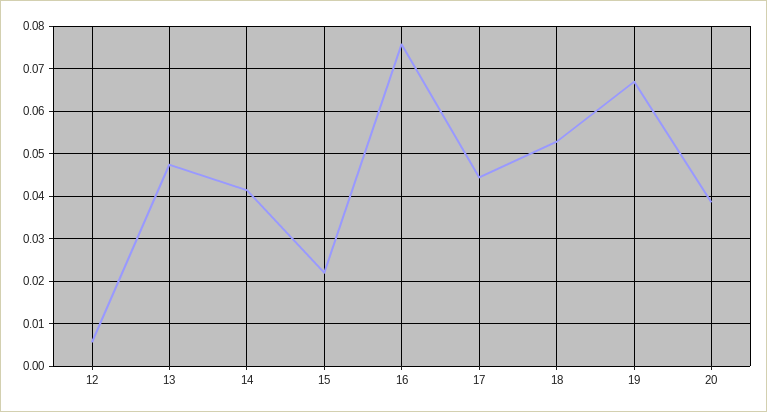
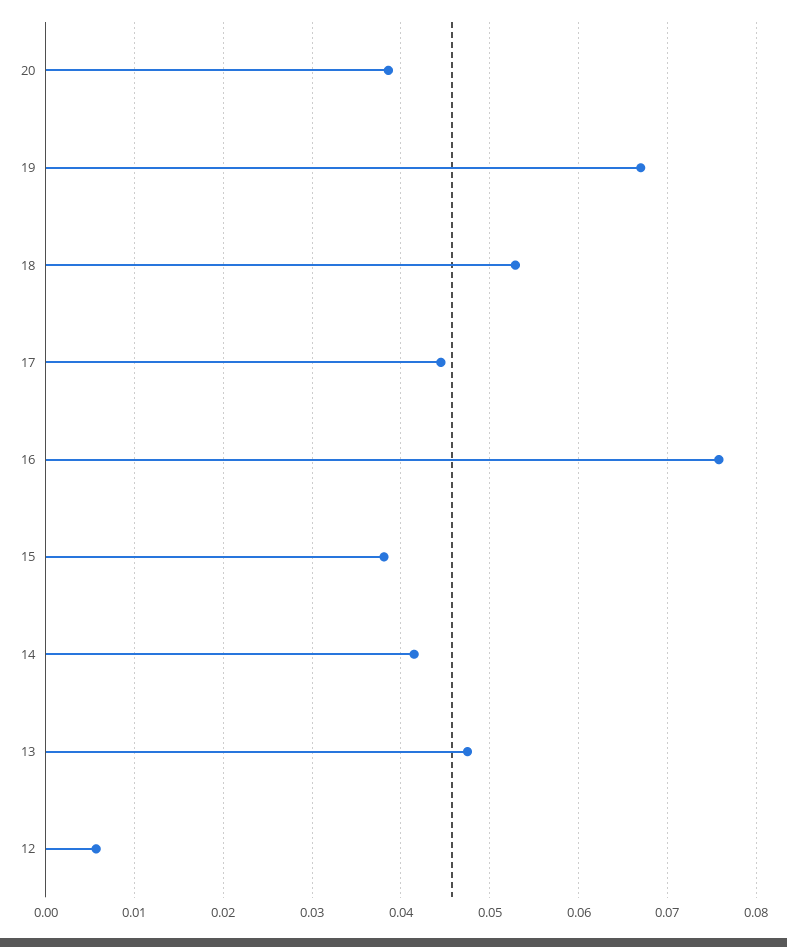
  {
    "12": 0.006,
    "13": 0.048,
    "14": 0.042,
-   "15": 0.022,
+   "15": 0.038,
    "16": 0.076,
    "17": 0.045,
    "18": 0.053,
    "19": 0.067,
    "20": 0.039
  }

